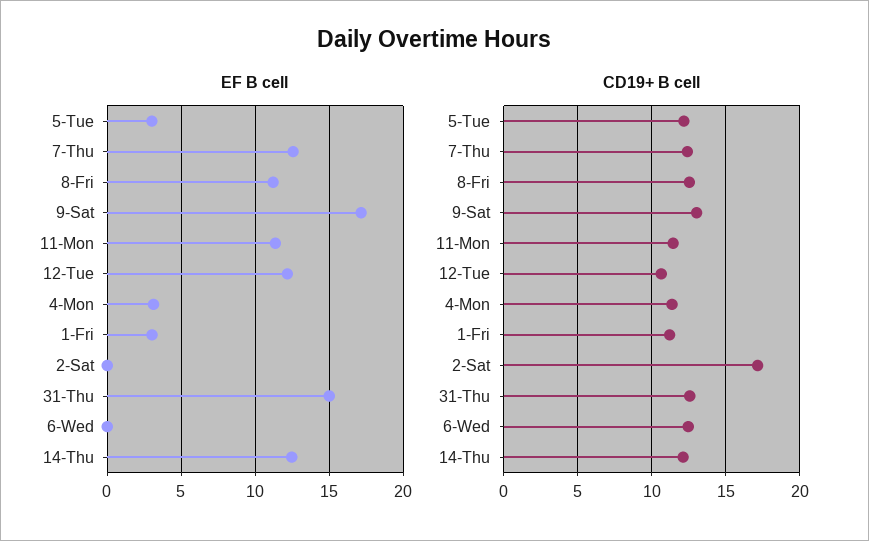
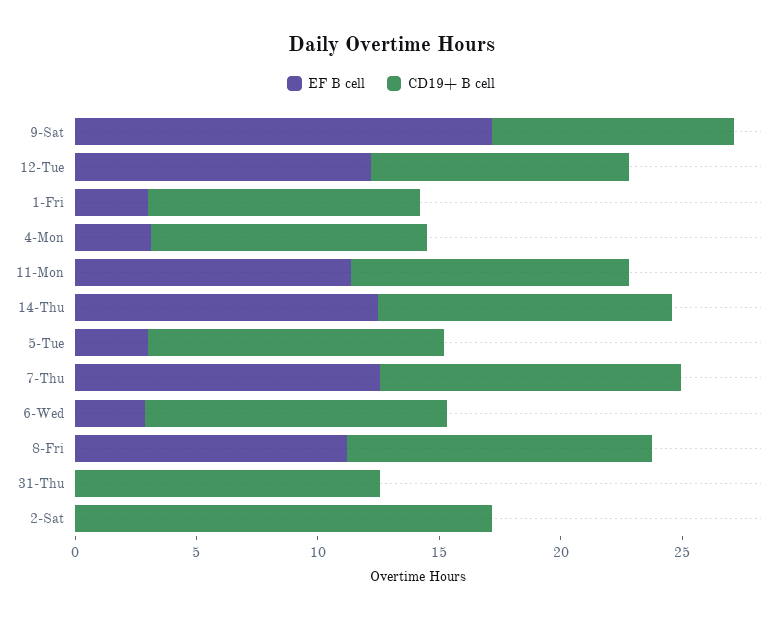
  {
    "EF B cell": {
      "5-Tue": 3,
      "7-Thu": 12.5,
      "8-Fri": 11,
      "9-Sat": 17,
      "11-Mon": 11.5,
      "12-Tue": 12,
      "4-Mon": 3,
      "1-Fri": 3,
      "2-Sat": 0,
-     "31-Thu": 15,
+     "31-Thu": 0,
-     "6-Wed": 0,
+     "6-Wed": 3,
      "14-Thu": 12.5
    },
    "CD19+ B cell": {
      "5-Tue": 12,
      "7-Thu": 12.5,
      "8-Fri": 12.5,
-     "9-Sat": 13,
+     "9-Sat": 10,
      "11-Mon": 11.5,
      "12-Tue": 10.5,
      "4-Mon": 11.5,
      "1-Fri": 11,
      "2-Sat": 17,
      "31-Thu": 12.5,
      "6-Wed": 12.5,
      "14-Thu": 12
    }
  }

